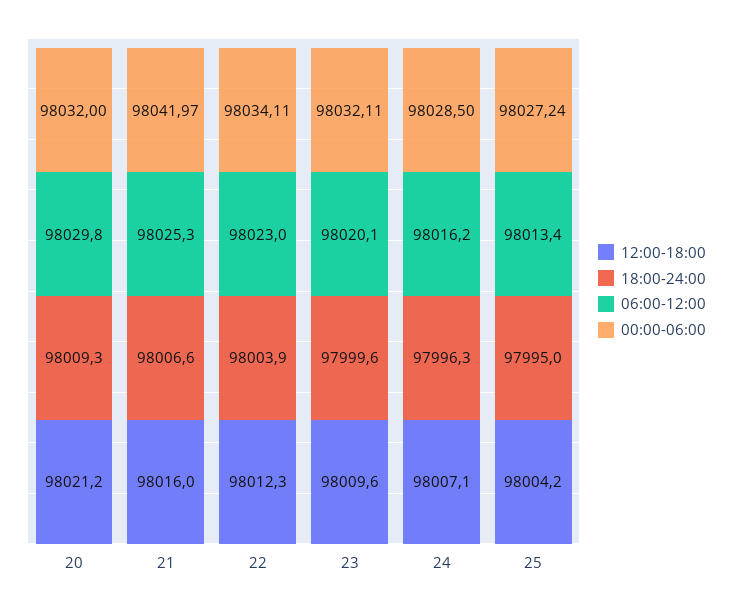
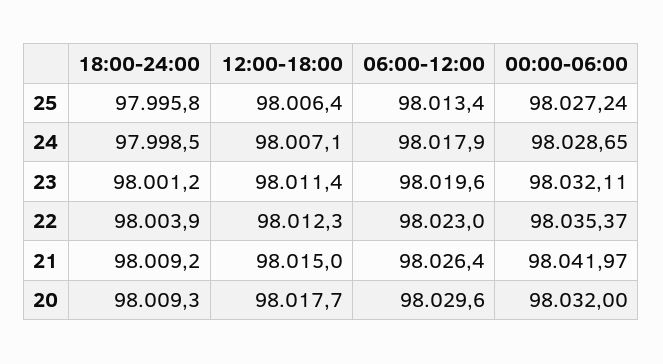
  {
    "12:00-18:00": {
-     "20": 98021.2,
+     "20": 98017.7,
-     "21": 98016,
+     "21": 98015,
      "22": 98012.3,
-     "23": 98009.6,
+     "23": 98011.4,
      "24": 98007.1,
-     "25": 98004.2
+     "25": 98006.4
    },
    "18:00-24:00": {
      "20": 98009.3,
-     "21": 98006.6,
+     "21": 98009.2,
      "22": 98003.9,
-     "23": 97999.6,
+     "23": 98001.2,
-     "24": 97996.3,
+     "24": 97998.5,
-     "25": 97995
+     "25": 97995.8
    },
    "06:00-12:00": {
-     "20": 98029.8,
+     "20": 98029.6,
-     "21": 98025.3,
+     "21": 98026.4,
      "22": 98023,
-     "23": 98020.1,
+     "23": 98019.6,
-     "24": 98016.2,
+     "24": 98017.9,
      "25": 98013.4
    },
    "00:00-06:00": {
      "20": 98032,
      "21": 98041.97,
-     "22": 98034.11,
+     "22": 98035.37,
      "23": 98032.11,
-     "24": 98028.5,
+     "24": 98028.65,
      "25": 98027.24
    }
  }

